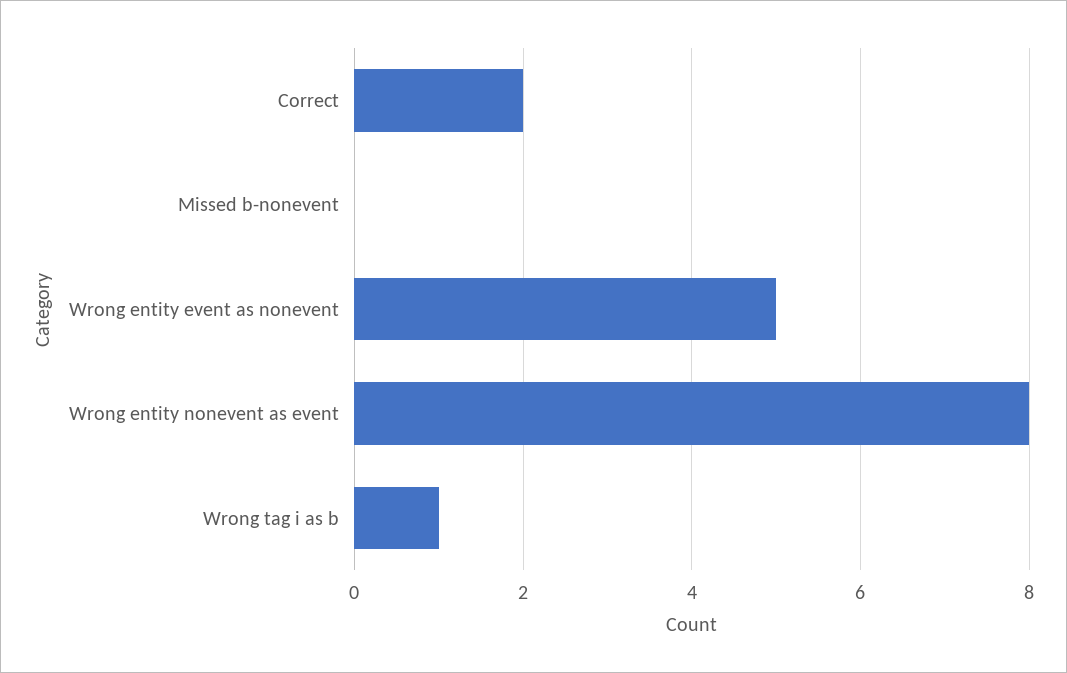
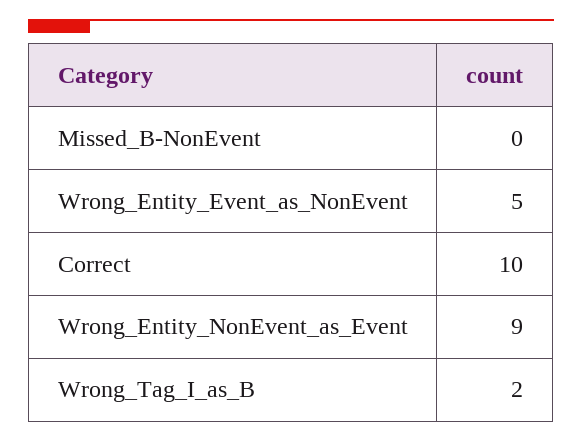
  {
-   "Correct": 2,
+   "Correct": 10,
    "Missed b-nonevent": 0,
    "Wrong entity event as nonevent": 5,
-   "Wrong entity nonevent as event": 8,
+   "Wrong entity nonevent as event": 9,
-   "Wrong tag i as b": 1
+   "Wrong tag i as b": 2
  }

